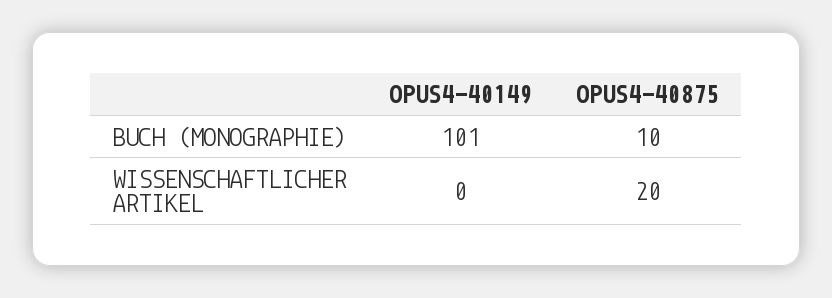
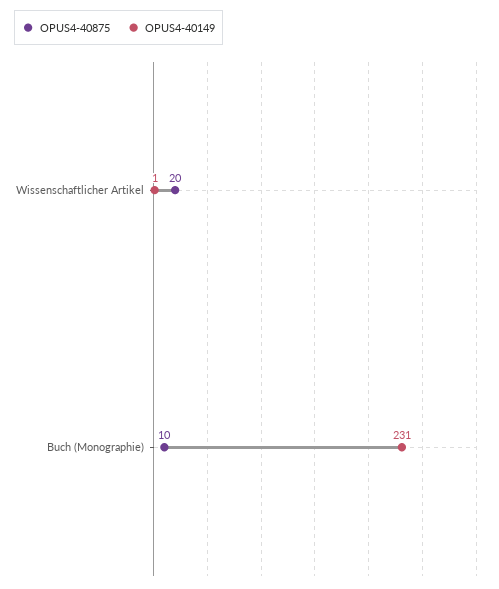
  {
    "OPUS4-40149": {
-     "BUCH (MONOGRAPHIE)": 101,
+     "BUCH (MONOGRAPHIE)": 231,
-     "WISSENSCHAFTLICHER ARTIKEL": 0
+     "WISSENSCHAFTLICHER ARTIKEL": 1
    },
    "OPUS4-40875": {
      "BUCH (MONOGRAPHIE)": 10,
      "WISSENSCHAFTLICHER ARTIKEL": 20
    }
  }

